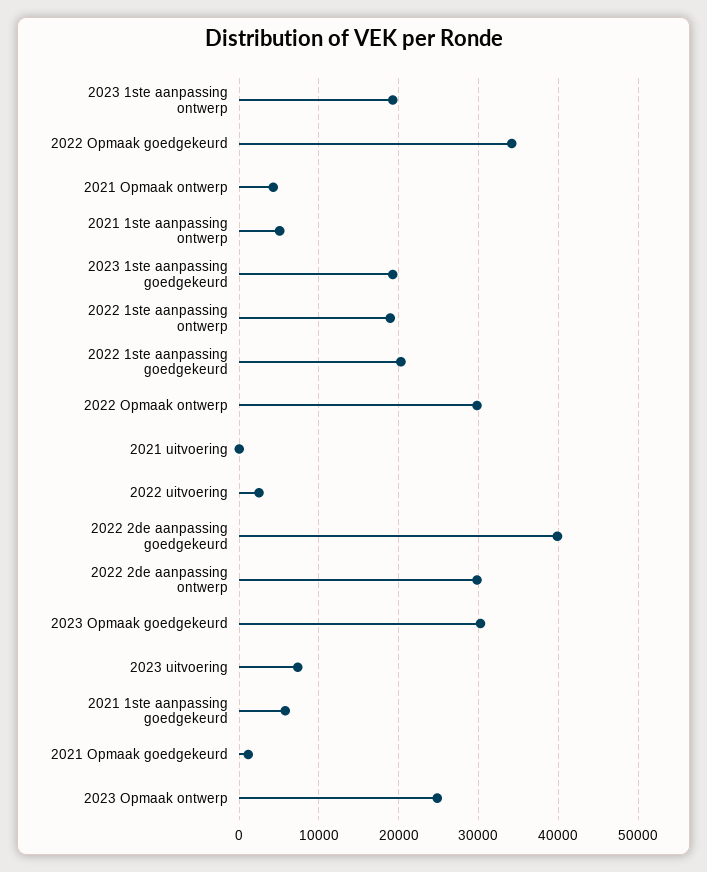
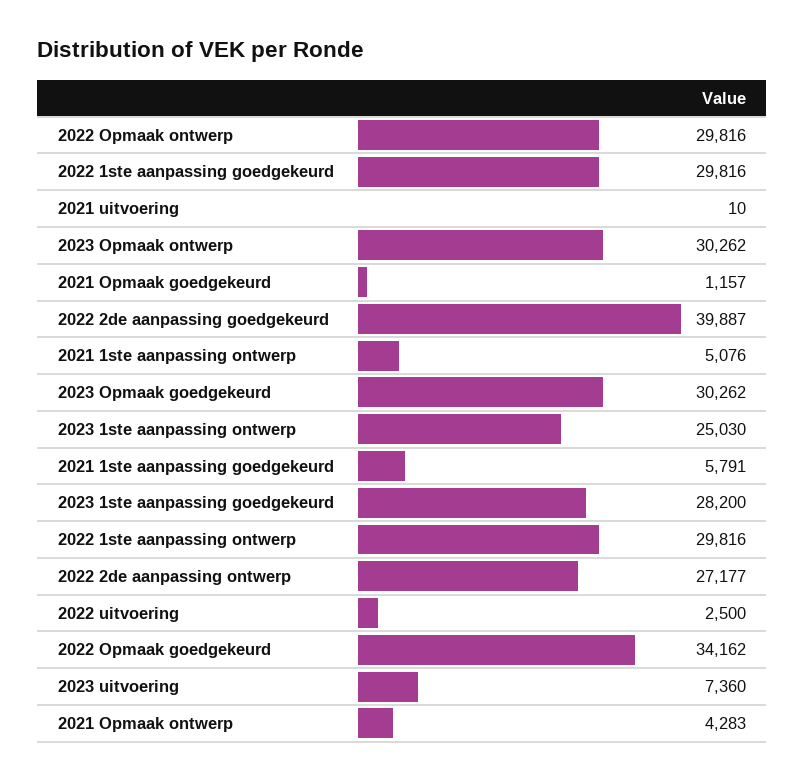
  {
-   "2023 1ste aanpassing ontwerp": 19000,
+   "2023 1ste aanpassing ontwerp": 25030,
    "2022 Opmaak goedgekeurd": 34162,
    "2021 Opmaak ontwerp": 4283,
    "2021 1ste aanpassing ontwerp": 5076,
-   "2023 1ste aanpassing goedgekeurd": 19000,
+   "2023 1ste aanpassing goedgekeurd": 28200,
-   "2022 1ste aanpassing ontwerp": 19000,
+   "2022 1ste aanpassing ontwerp": 29816,
-   "2022 1ste aanpassing goedgekeurd": 20000,
+   "2022 1ste aanpassing goedgekeurd": 29816,
    "2022 Opmaak ontwerp": 29816,
    "2021 uitvoering": 10,
    "2022 uitvoering": 2500,
    "2022 2de aanpassing goedgekeurd": 39887,
-   "2022 2de aanpassing ontwerp": 30000,
+   "2022 2de aanpassing ontwerp": 27177,
    "2023 Opmaak goedgekeurd": 30262,
    "2023 uitvoering": 7360,
    "2021 1ste aanpassing goedgekeurd": 5791,
    "2021 Opmaak goedgekeurd": 1157,
-   "2023 Opmaak ontwerp": 25000
+   "2023 Opmaak ontwerp": 30262
  }

